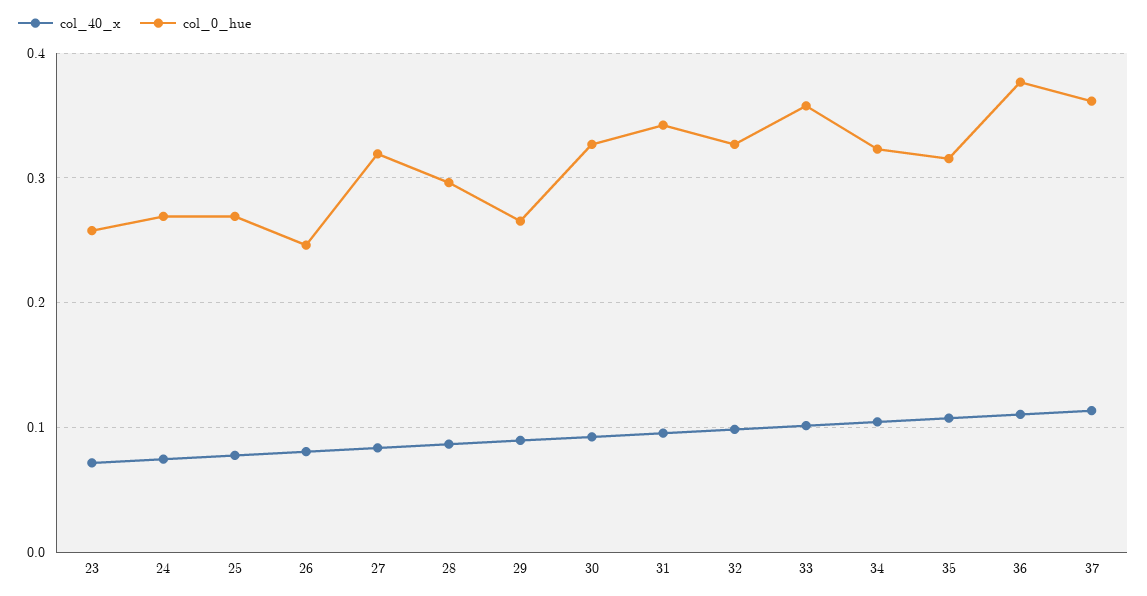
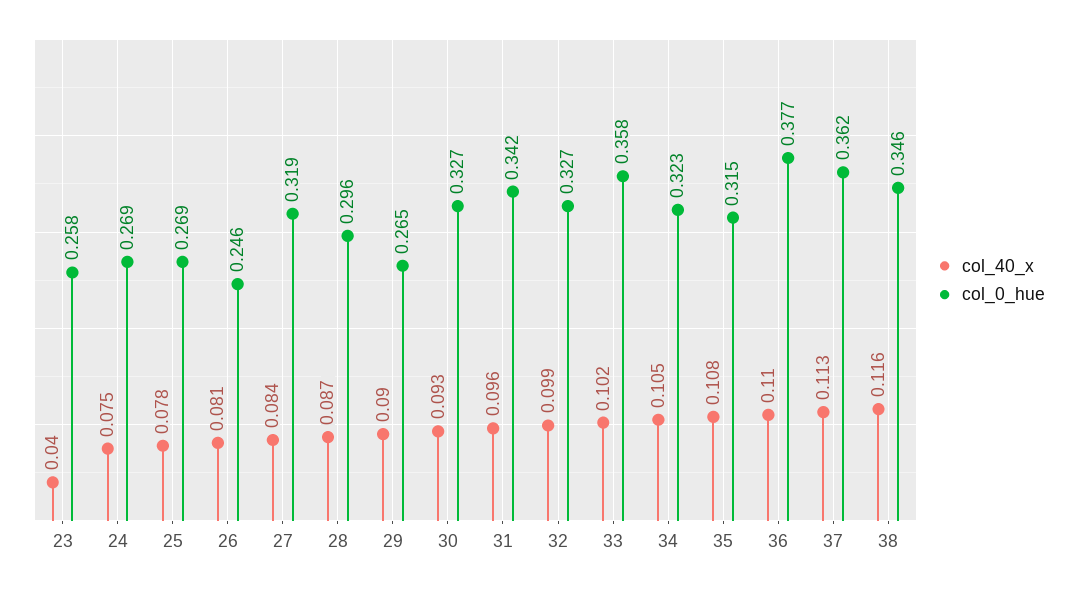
  {
    "col_40_x": {
-     "23": 0.07,
+     "23": 0.04,
      "24": 0.075,
      "25": 0.078,
      "26": 0.081,
      "27": 0.084,
      "28": 0.087,
      "29": 0.09,
      "30": 0.093,
      "31": 0.096,
      "32": 0.099,
      "33": 0.102,
      "34": 0.105,
      "35": 0.108,
      "36": 0.11,
-     "37": 0.113
+     "37": 0.113,
+     "38": 0.116
    },
    "col_0_hue": {
      "23": 0.258,
      "24": 0.269,
      "25": 0.269,
      "26": 0.246,
      "27": 0.319,
      "28": 0.296,
      "29": 0.265,
      "30": 0.327,
      "31": 0.342,
      "32": 0.327,
      "33": 0.358,
      "34": 0.323,
      "35": 0.315,
      "36": 0.377,
-     "37": 0.362
+     "37": 0.362,
+     "38": 0.346
    }
  }

